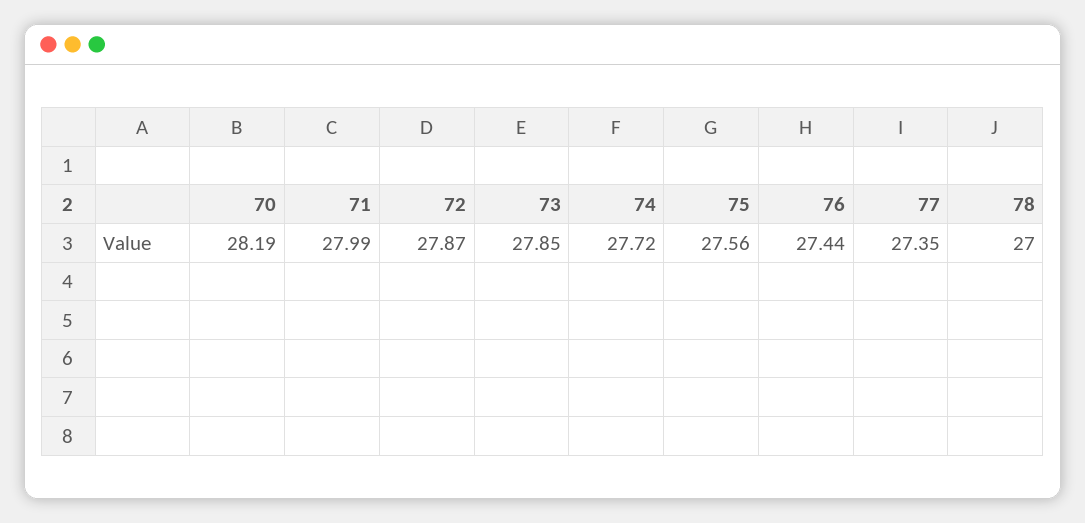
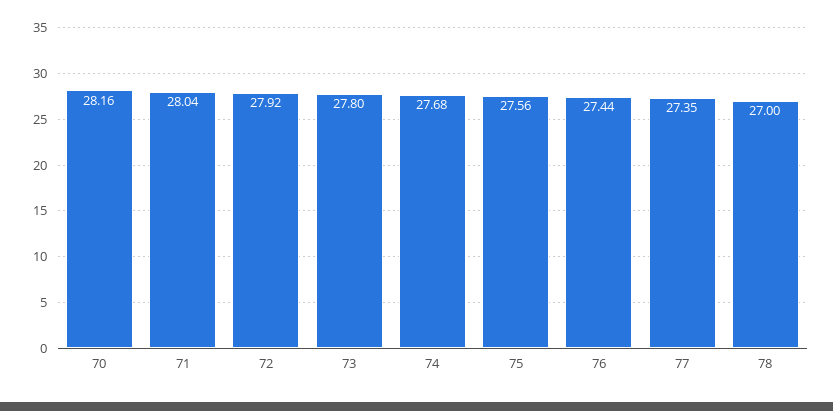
  {
-   "70": 28.19,
+   "70": 28.16,
-   "71": 27.99,
+   "71": 28.04,
-   "72": 27.87,
+   "72": 27.92,
-   "73": 27.85,
+   "73": 27.8,
-   "74": 27.72,
+   "74": 27.68,
    "75": 27.56,
    "76": 27.44,
    "77": 27.35,
    "78": 27
  }

